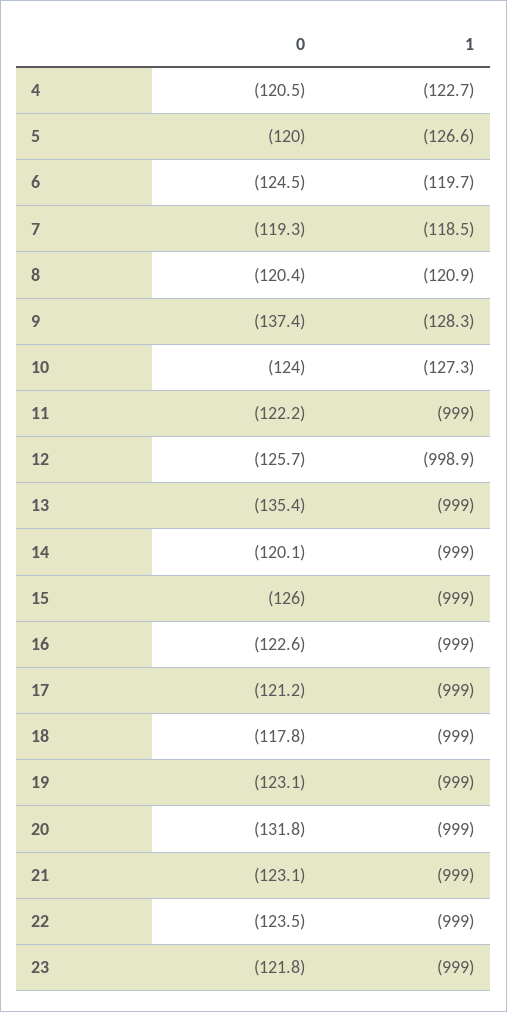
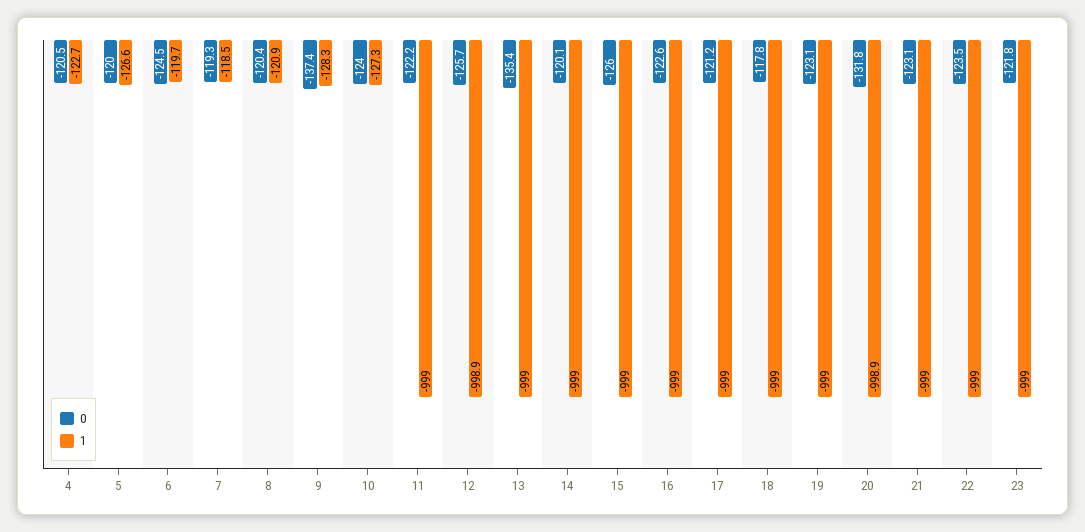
  {
    "0": {
      "4": -120.5,
      "5": -120,
      "6": -124.5,
      "7": -119.3,
      "8": -120.4,
      "9": -137.4,
      "10": -124,
      "11": -122.2,
      "12": -125.7,
      "13": -135.4,
      "14": -120.1,
      "15": -126,
      "16": -122.6,
      "17": -121.2,
      "18": -117.8,
      "19": -123.1,
      "20": -131.8,
      "21": -123.1,
      "22": -123.5,
      "23": -121.8
    },
    "1": {
      "4": -122.7,
      "5": -126.6,
      "6": -119.7,
      "7": -118.5,
      "8": -120.9,
      "9": -128.3,
      "10": -127.3,
      "11": -999,
      "12": -998.9,
      "13": -999,
      "14": -999,
      "15": -999,
      "16": -999,
      "17": -999,
      "18": -999,
      "19": -999,
-     "20": -999,
+     "20": -998.9,
      "21": -999,
      "22": -999,
      "23": -999
    }
  }

